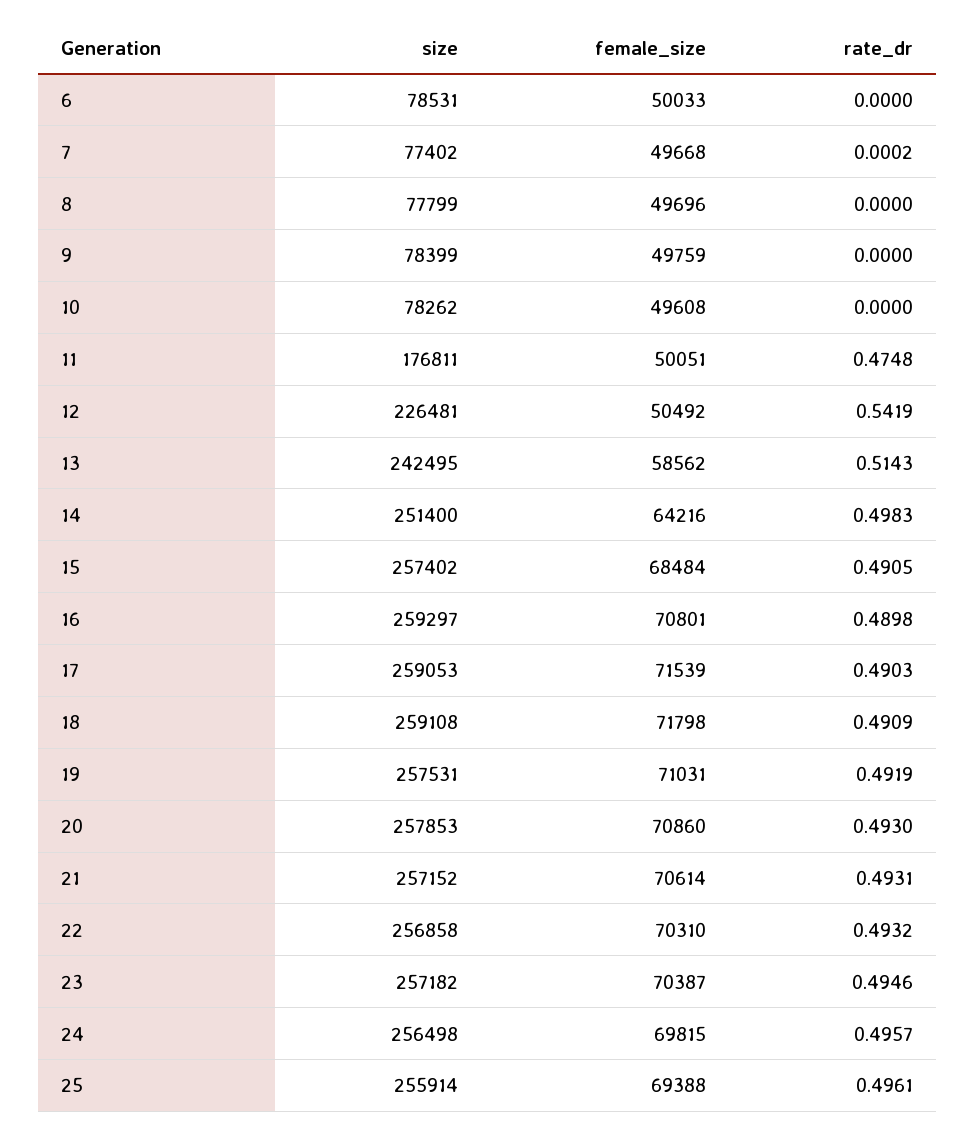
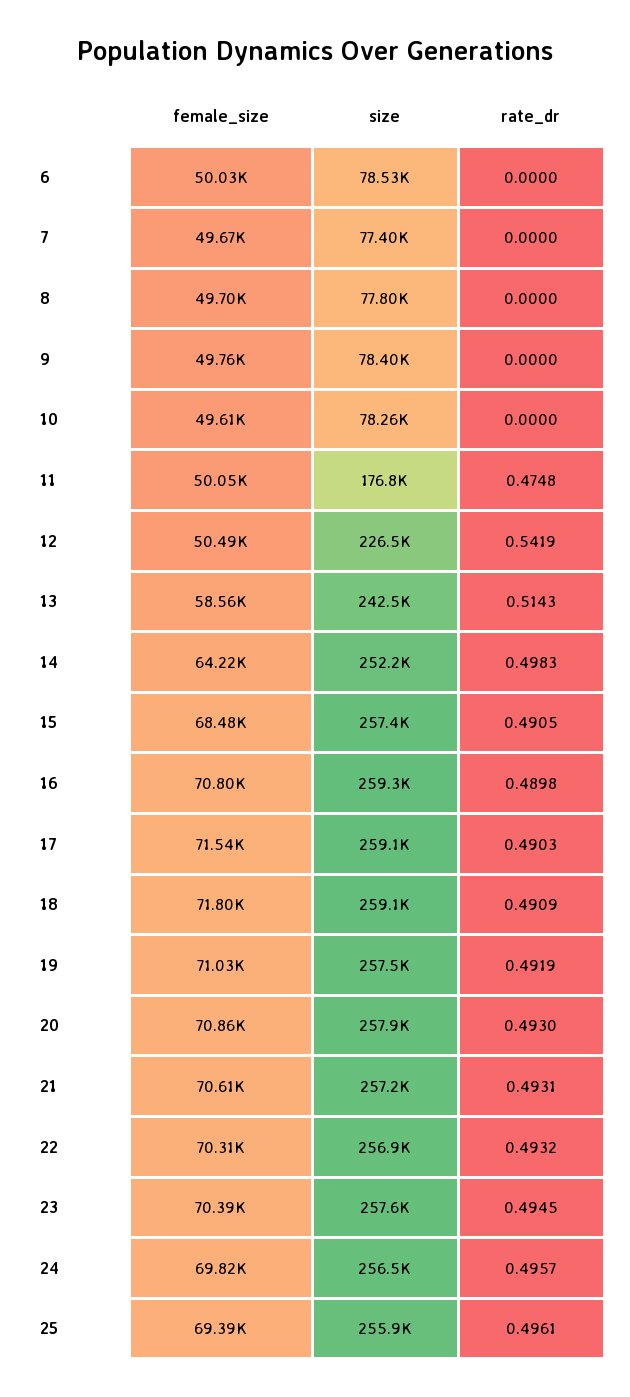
  {
    "size": {
      "6": 78531,
      "7": 77402,
      "8": 77799,
      "9": 78399,
      "10": 78262,
      "11": 176811,
      "12": 226481,
      "13": 242495,
-     "14": 251400,
+     "14": 252200,
      "15": 257402,
      "16": 259297,
      "17": 259053,
      "18": 259108,
      "19": 257531,
      "20": 257853,
      "21": 257152,
      "22": 256858,
-     "23": 257182,
+     "23": 257600,
      "24": 256498,
      "25": 255914
    },
    "female_size": {
      "6": 50033,
      "7": 49668,
      "8": 49696,
      "9": 49759,
      "10": 49608,
      "11": 50051,
      "12": 50492,
      "13": 58562,
      "14": 64216,
      "15": 68484,
      "16": 70801,
      "17": 71539,
      "18": 71798,
      "19": 71031,
      "20": 70860,
      "21": 70614,
      "22": 70310,
      "23": 70387,
      "24": 69815,
      "25": 69388
    },
    "rate_dr": {
      "6": 0,
-     "7": 0.0002,
+     "7": 0,
      "8": 0,
      "9": 0,
      "10": 0,
      "11": 0.4748,
      "12": 0.5419,
      "13": 0.5143,
      "14": 0.4983,
      "15": 0.4905,
      "16": 0.4898,
      "17": 0.4903,
      "18": 0.4909,
      "19": 0.4919,
      "20": 0.493,
      "21": 0.4931,
      "22": 0.4932,
-     "23": 0.4946,
+     "23": 0.4945,
      "24": 0.4957,
      "25": 0.4961
    }
  }

